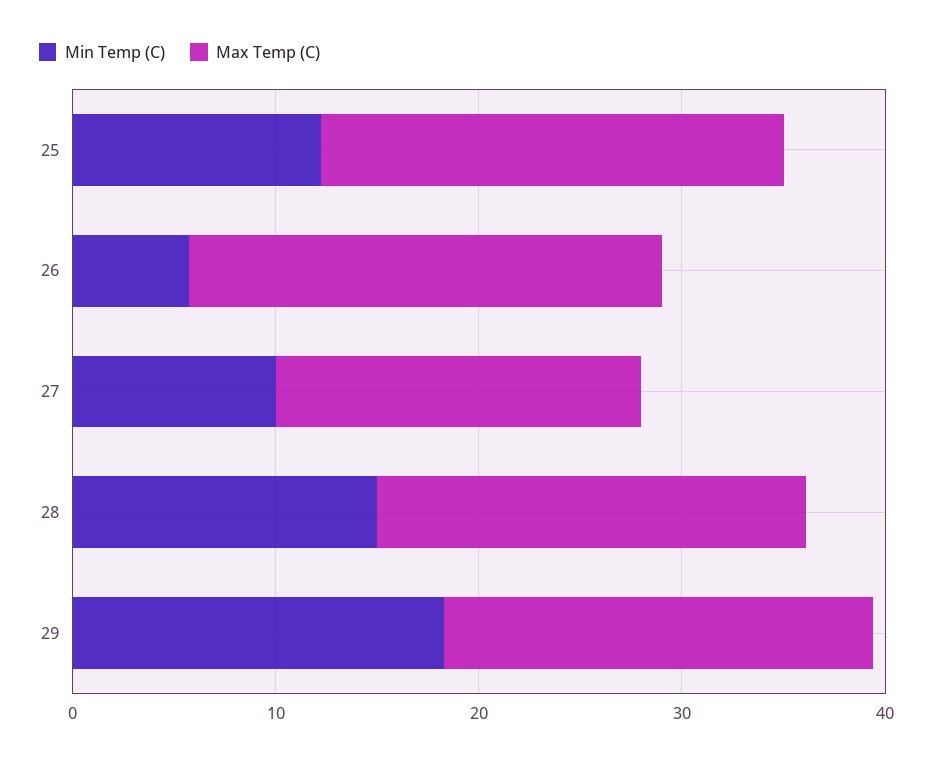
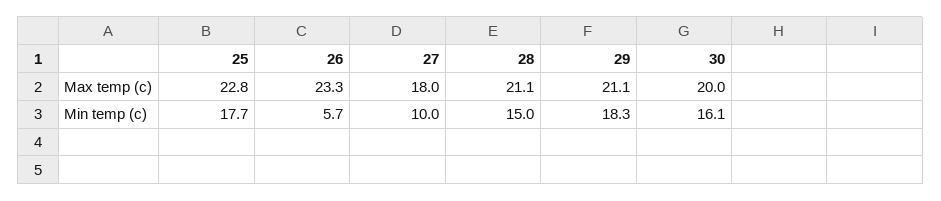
  {
    "Min Temp (C)": {
-     "25": 12,
+     "25": 17.7,
      "26": 5.7,
      "27": 10,
      "28": 15,
-     "29": 18.3
+     "29": 18.3,
+     "30": 16.1
    },
    "Max Temp (C)": {
      "25": 22.8,
      "26": 23.3,
      "27": 18,
      "28": 21.1,
-     "29": 21.1
+     "29": 21.1,
+     "30": 20
    }
  }

